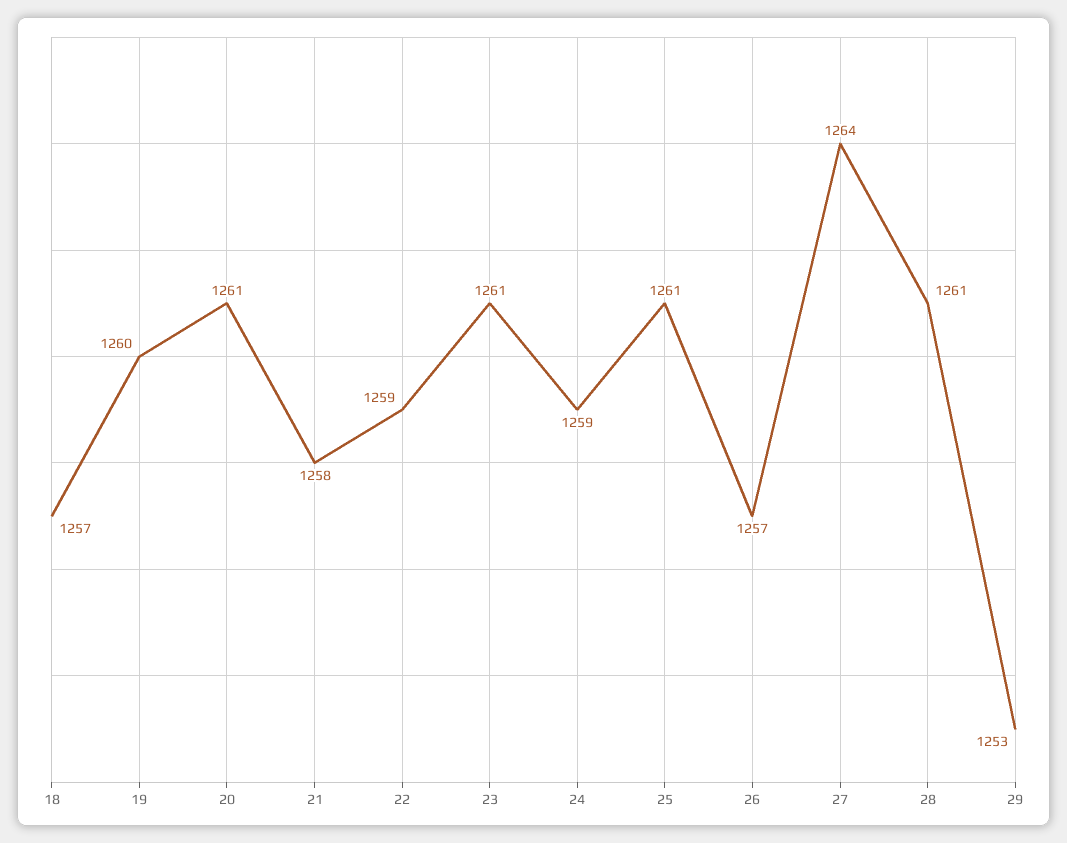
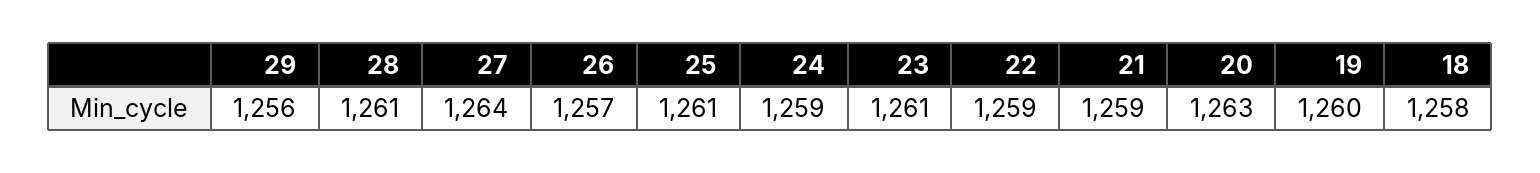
  {
-   "18": 1257,
+   "18": 1258,
    "19": 1260,
-   "20": 1261,
+   "20": 1263,
-   "21": 1258,
+   "21": 1259,
    "22": 1259,
    "23": 1261,
    "24": 1259,
    "25": 1261,
    "26": 1257,
    "27": 1264,
    "28": 1261,
-   "29": 1253
+   "29": 1256
  }

